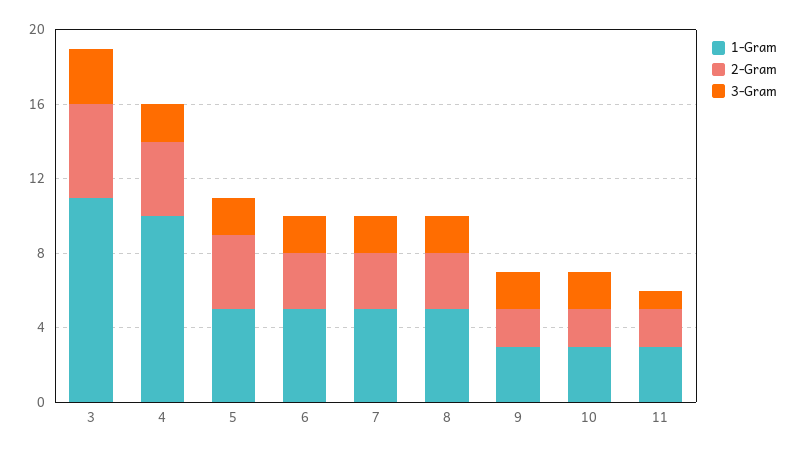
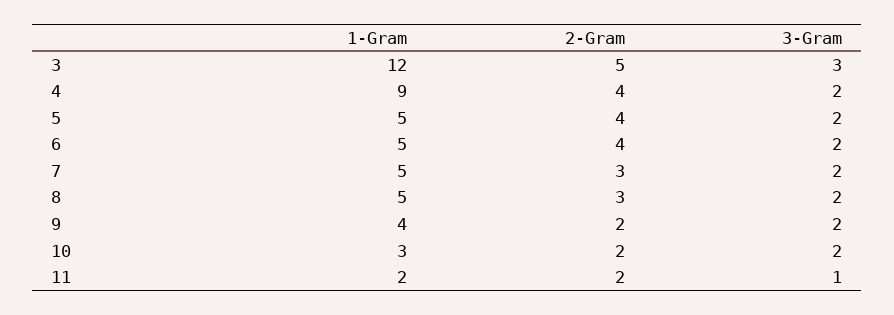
  {
    "1-Gram": {
-     "3": 11,
+     "3": 12,
-     "4": 10,
+     "4": 9,
      "5": 5,
      "6": 5,
      "7": 5,
      "8": 5,
-     "9": 3,
+     "9": 4,
      "10": 3,
-     "11": 3
+     "11": 2
    },
    "2-Gram": {
      "3": 5,
      "4": 4,
      "5": 4,
-     "6": 3,
+     "6": 4,
      "7": 3,
      "8": 3,
      "9": 2,
      "10": 2,
      "11": 2
    },
    "3-Gram": {
      "3": 3,
      "4": 2,
      "5": 2,
      "6": 2,
      "7": 2,
      "8": 2,
      "9": 2,
      "10": 2,
      "11": 1
    }
  }

